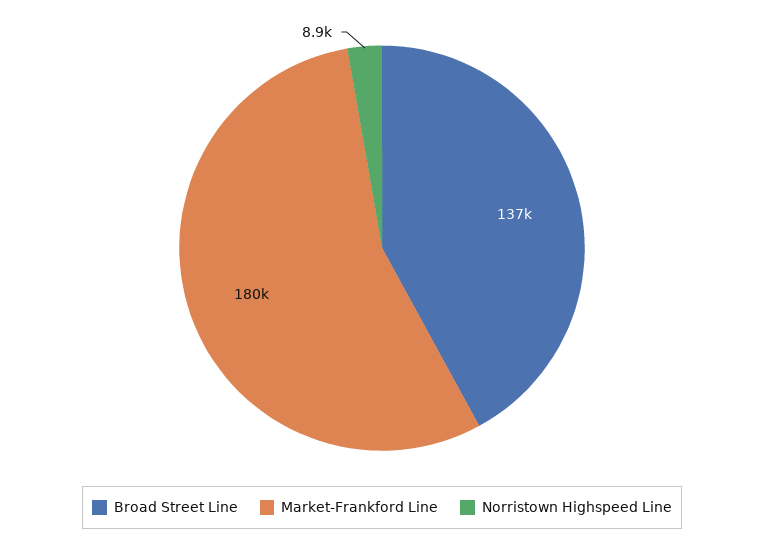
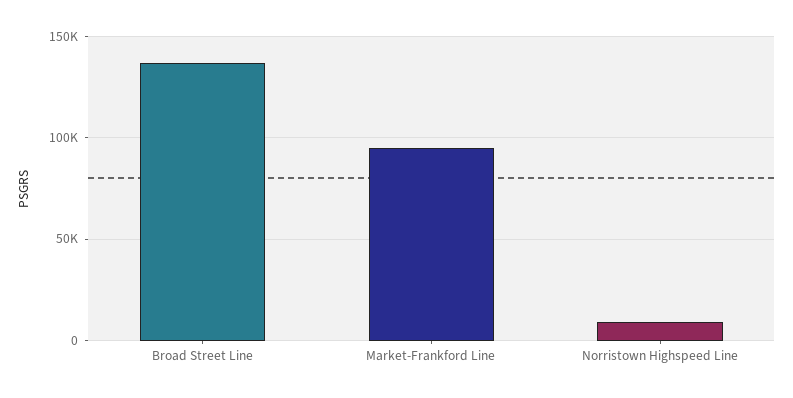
  {
    "Broad Street Line": 137000,
-   "Market-Frankford Line": 180000,
+   "Market-Frankford Line": 95000,
    "Norristown Highspeed Line": 8900
  }

